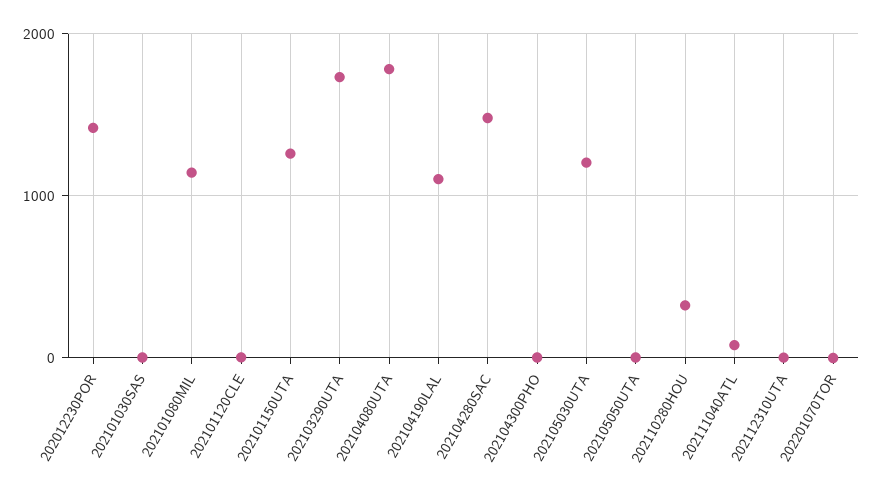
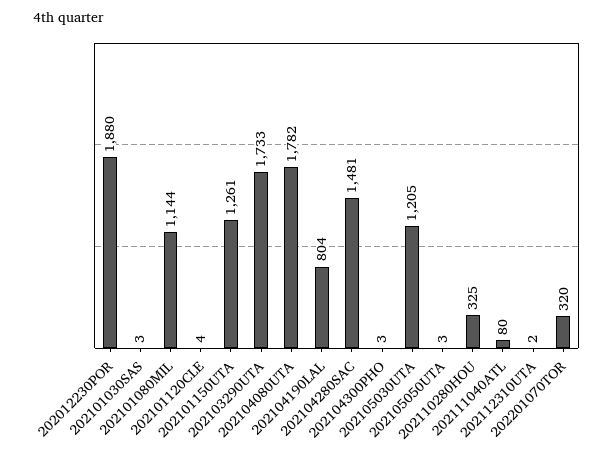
  {
-   "202012230POR": 1400,
+   "202012230POR": 1880,
    "202101030SAS": 3,
    "202101080MIL": 1144,
    "202101120CLE": 4,
    "202101150UTA": 1261,
    "202103290UTA": 1733,
    "202104080UTA": 1782,
-   "202104190LAL": 1100,
+   "202104190LAL": 804,
    "202104280SAC": 1481,
    "202104300PHO": 3,
    "202105030UTA": 1205,
    "202105050UTA": 3,
    "202110280HOU": 325,
    "202111040ATL": 80,
    "202112310UTA": 2,
-   "202201070TOR": 0
+   "202201070TOR": 320
  }

